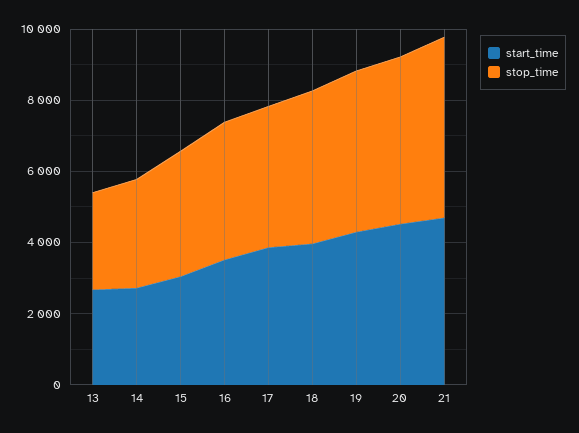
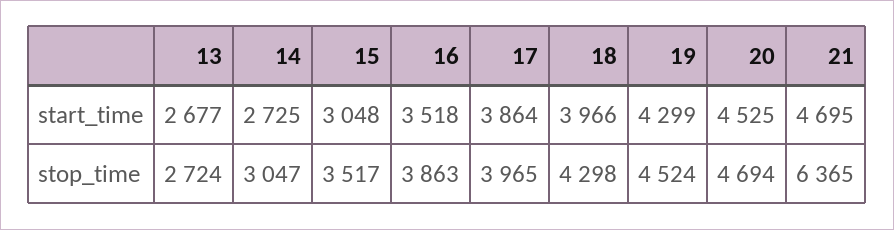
  {
    "start_time": {
      "13": 2677,
      "14": 2725,
      "15": 3048,
      "16": 3518,
      "17": 3864,
      "18": 3966,
      "19": 4299,
      "20": 4525,
      "21": 4695
    },
    "stop_time": {
      "13": 2724,
      "14": 3047,
      "15": 3517,
      "16": 3863,
      "17": 3965,
      "18": 4298,
      "19": 4524,
      "20": 4694,
-     "21": 5000
+     "21": 6365
    }
  }

